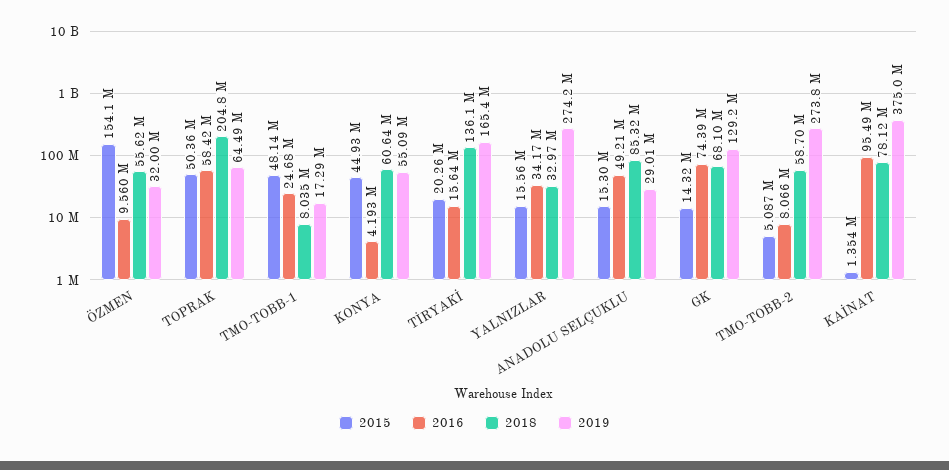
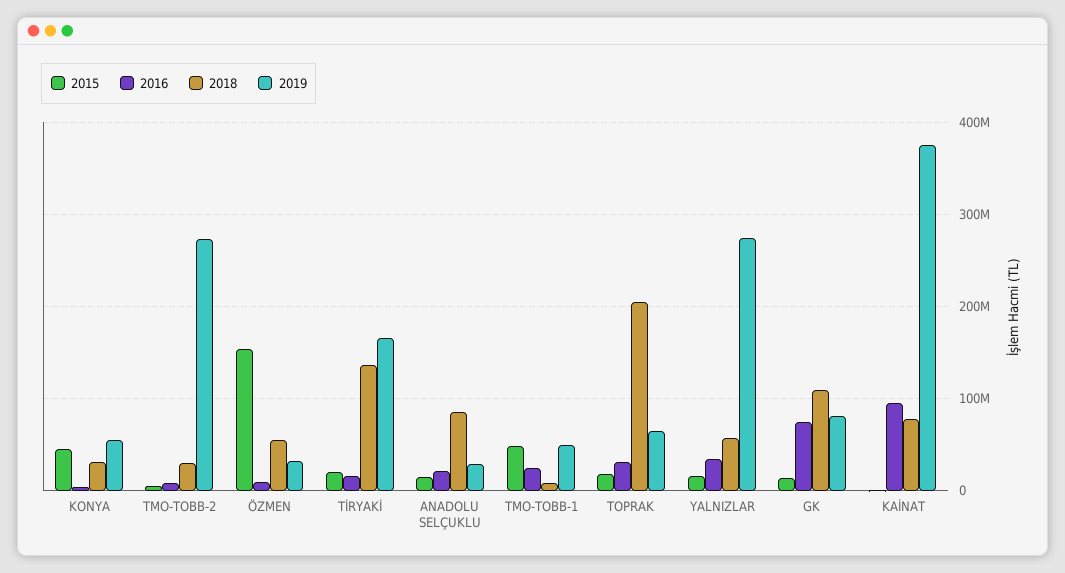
  {
    "2015": {
      "ÖZMEN": 154100000,
-     "TOPRAK": 50360000,
+     "TOPRAK": 20000000,
      "TMO-TOBB-1": 48140000,
      "KONYA": 44930000,
      "TİRYAKİ": 20260000,
      "YALNIZLAR": 15560000,
      "ANADOLU SELÇUKLU": 15300000,
      "GK": 14320000,
      "TMO-TOBB-2": 5087000,
      "KAİNAT": 1354000
    },
    "2016": {
      "ÖZMEN": 9560000,
-     "TOPRAK": 58420000,
+     "TOPRAK": 30000000,
      "TMO-TOBB-1": 24680000,
      "KONYA": 4193000,
      "TİRYAKİ": 15640000,
      "YALNIZLAR": 34170000,
-     "ANADOLU SELÇUKLU": 49210000,
+     "ANADOLU SELÇUKLU": 20000000,
      "GK": 74390000,
      "TMO-TOBB-2": 8066000,
      "KAİNAT": 95490000
    },
    "2018": {
      "ÖZMEN": 55620000,
      "TOPRAK": 204800000,
      "TMO-TOBB-1": 8035000,
-     "KONYA": 60640000,
+     "KONYA": 30000000,
      "TİRYAKİ": 136100000,
-     "YALNIZLAR": 32970000,
+     "YALNIZLAR": 60000000,
      "ANADOLU SELÇUKLU": 85320000,
-     "GK": 68100000,
+     "GK": 110000000,
-     "TMO-TOBB-2": 58700000,
+     "TMO-TOBB-2": 30000000,
      "KAİNAT": 78120000
    },
    "2019": {
      "ÖZMEN": 32000000,
      "TOPRAK": 64490000,
-     "TMO-TOBB-1": 17290000,
+     "TMO-TOBB-1": 50000000,
      "KONYA": 55090000,
      "TİRYAKİ": 165400000,
      "YALNIZLAR": 274200000,
      "ANADOLU SELÇUKLU": 29010000,
-     "GK": 129200000,
+     "GK": 80000000,
      "TMO-TOBB-2": 273800000,
      "KAİNAT": 375000000
    }
  }

